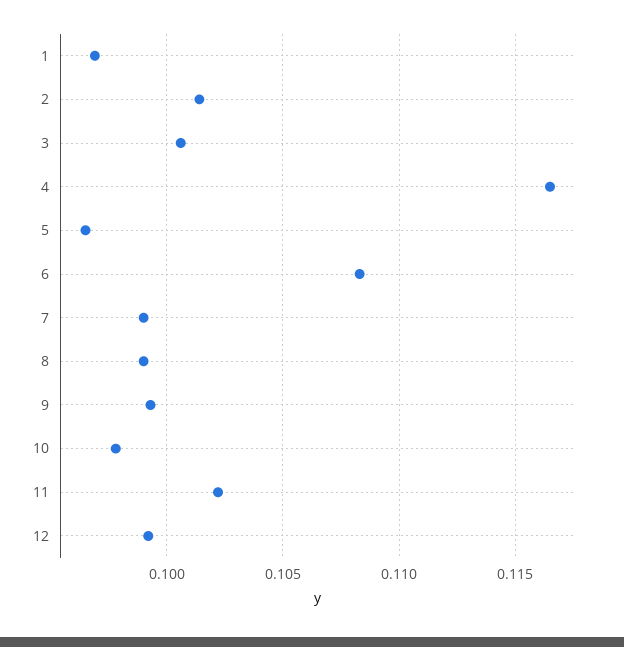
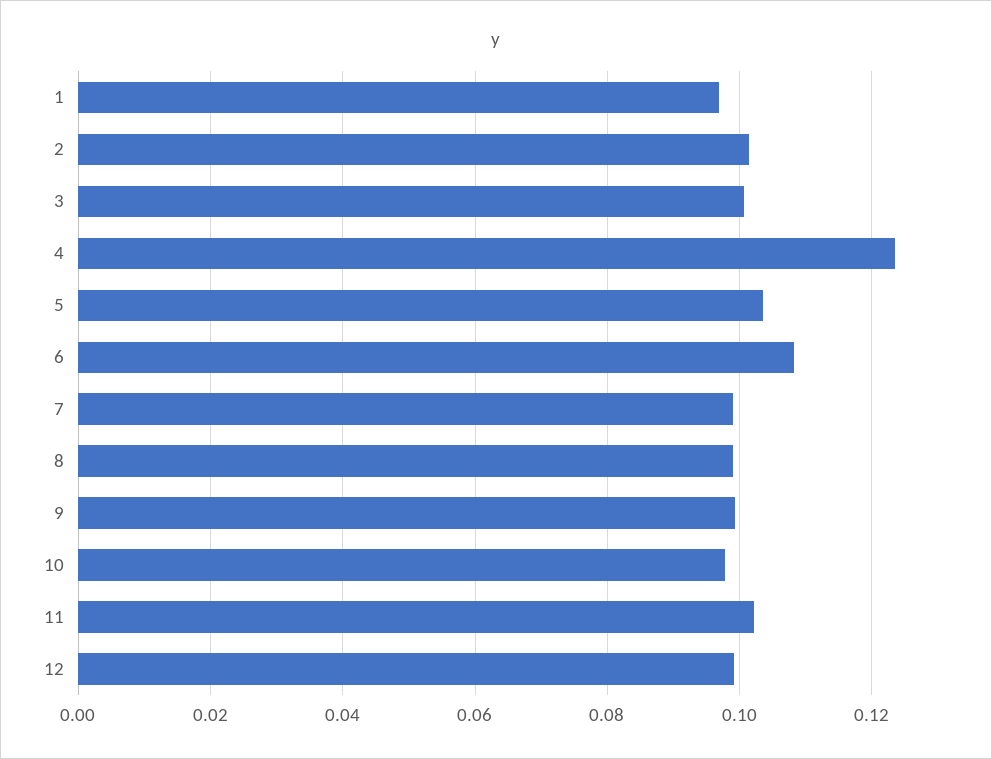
  {
    "1": 0.097,
    "2": 0.1015,
    "3": 0.1005,
-   "4": 0.1165,
+   "4": 0.124,
-   "5": 0.0965,
+   "5": 0.104,
    "6": 0.1085,
    "7": 0.099,
    "8": 0.099,
    "9": 0.0995,
    "10": 0.098,
    "11": 0.102,
    "12": 0.099
  }

